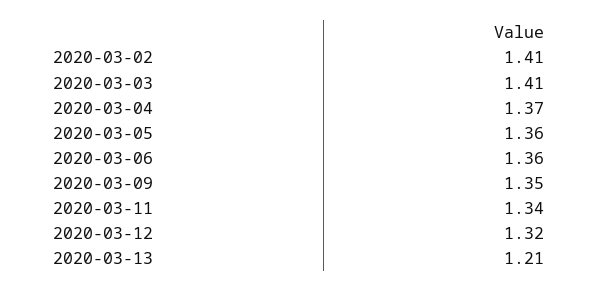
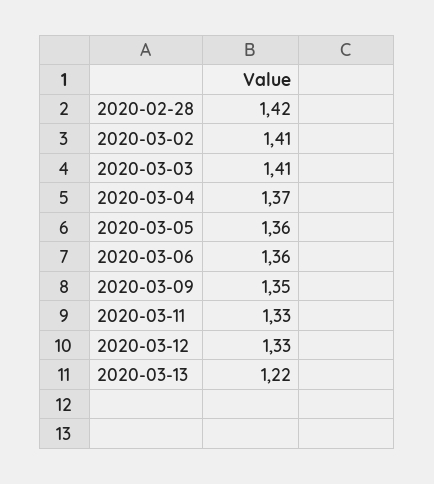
  {
    "2020-03-02": 1.41,
    "2020-03-03": 1.41,
    "2020-03-04": 1.37,
    "2020-03-05": 1.36,
    "2020-03-06": 1.36,
    "2020-03-09": 1.35,
-   "2020-03-11": 1.34,
+   "2020-03-11": 1.33,
-   "2020-03-12": 1.32,
+   "2020-03-12": 1.33,
-   "2020-03-13": 1.21
+   "2020-03-13": 1.22,
+   "2020-02-28": 1.42
  }

